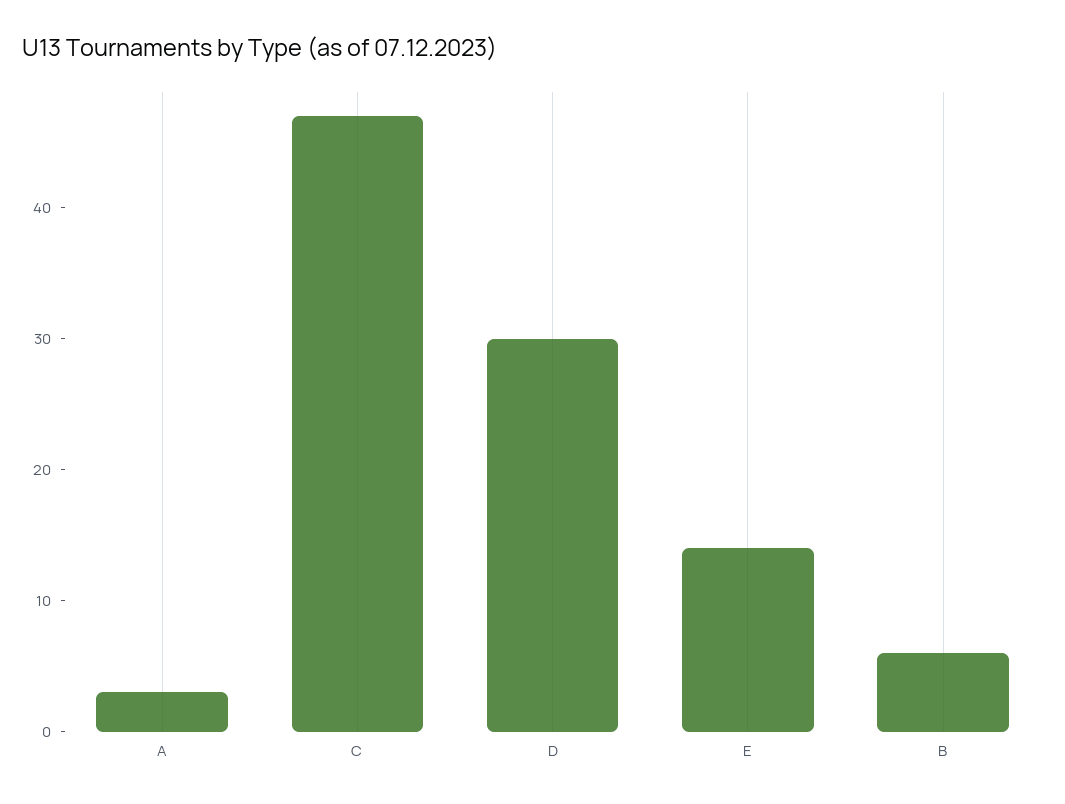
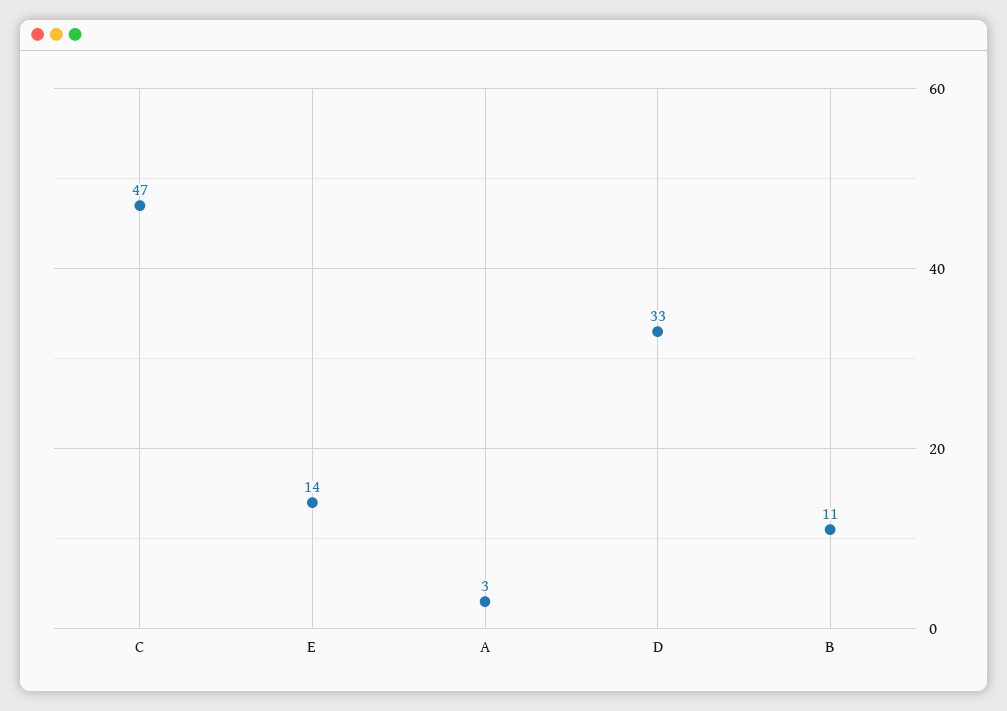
  {
    "A": 3,
    "C": 47,
-   "D": 30,
+   "D": 33,
    "E": 14,
-   "B": 6
+   "B": 11
  }

